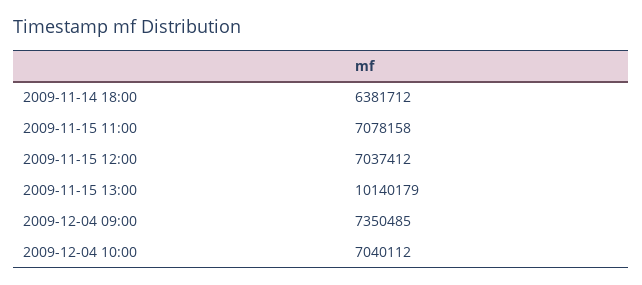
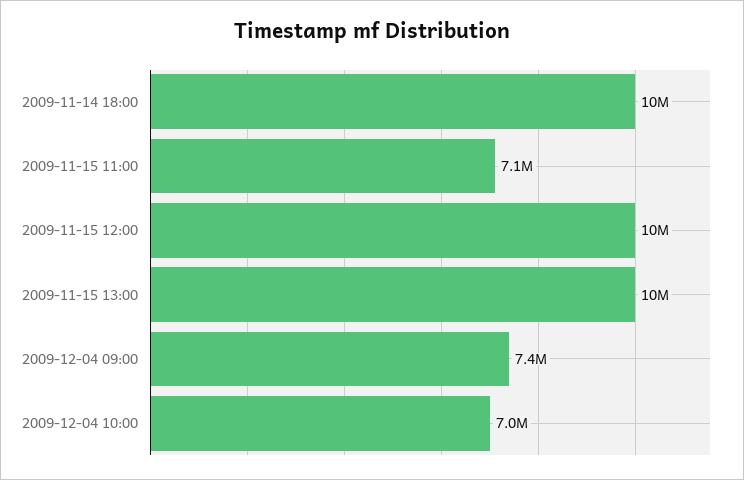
  {
-   "2009-11-14 18:00": 6381712,
+   "2009-11-14 18:00": 10000000,
    "2009-11-15 11:00": 7078158,
-   "2009-11-15 12:00": 7037412,
+   "2009-11-15 12:00": 10000000,
    "2009-11-15 13:00": 10140179,
    "2009-12-04 09:00": 7350485,
    "2009-12-04 10:00": 7040112
  }

